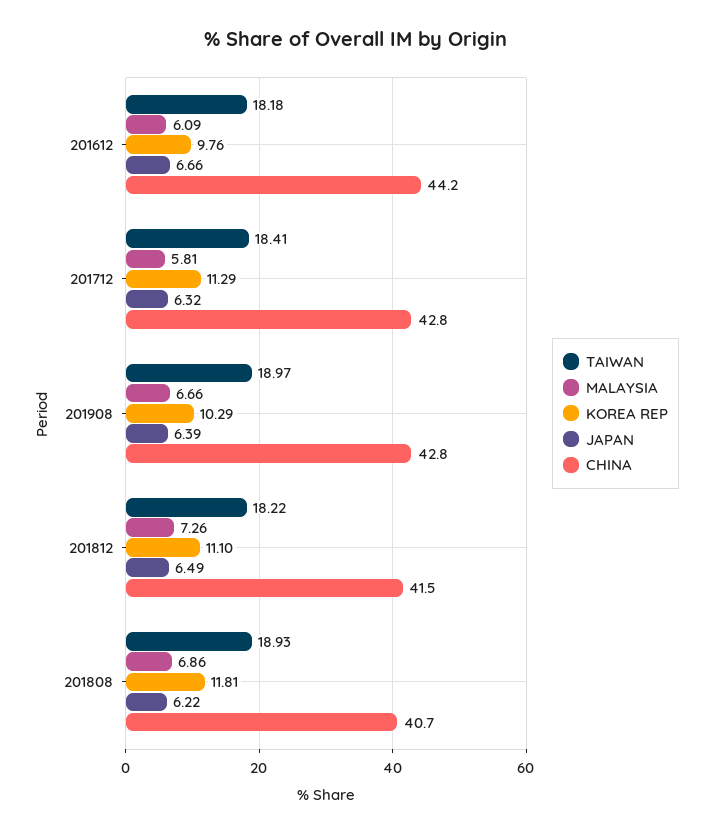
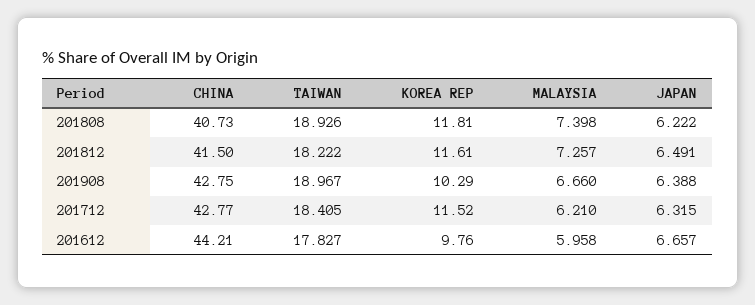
  {
    "TAIWAN": {
-     "201612": 18.18,
+     "201612": 17.827,
      "201712": 18.405,
      "201908": 18.967,
      "201812": 18.222,
      "201808": 18.926
    },
    "MALAYSIA": {
-     "201612": 6.09,
+     "201612": 5.958,
-     "201712": 5.81,
+     "201712": 6.21,
      "201908": 6.66,
      "201812": 7.257,
-     "201808": 6.86
+     "201808": 7.398
    },
    "KOREA REP": {
      "201612": 9.76,
-     "201712": 11.29,
+     "201712": 11.52,
      "201908": 10.29,
-     "201812": 11.1,
+     "201812": 11.61,
      "201808": 11.81
    },
    "JAPAN": {
      "201612": 6.657,
      "201712": 6.315,
      "201908": 6.388,
      "201812": 6.491,
      "201808": 6.222
    },
    "CHINA": {
      "201612": 44.21,
      "201712": 42.77,
      "201908": 42.75,
      "201812": 41.5,
      "201808": 40.73
    }
  }

